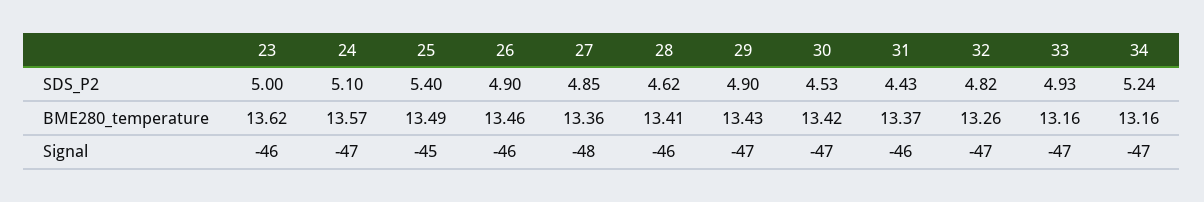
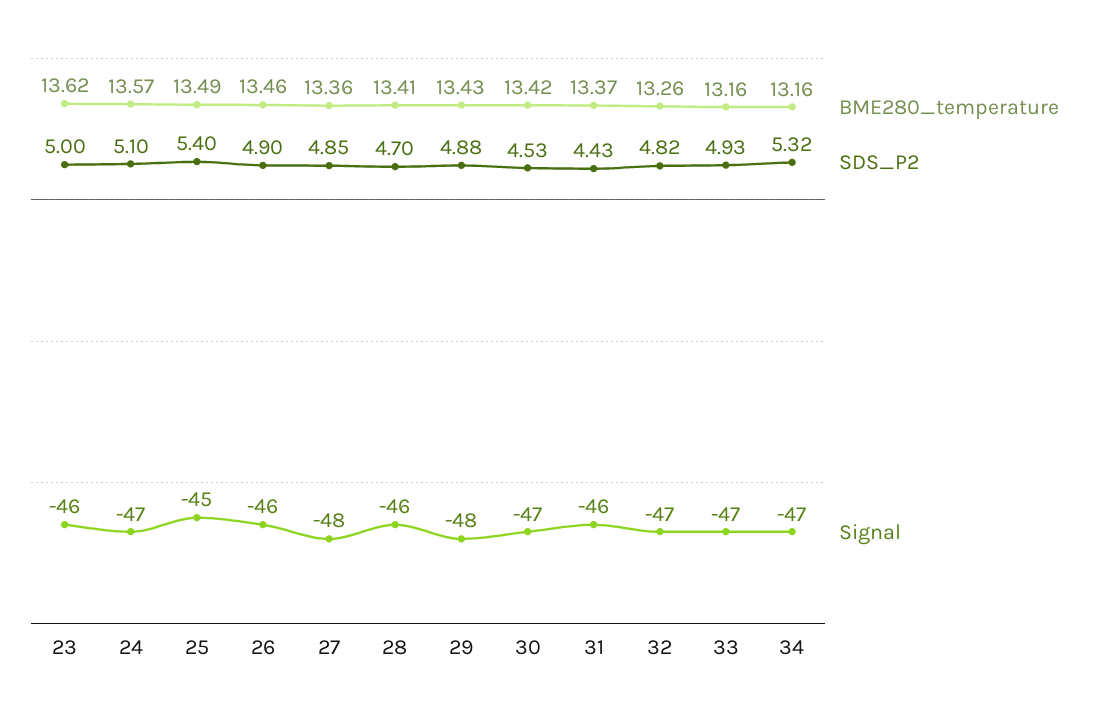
  {
    "SDS_P2": {
      "23": 5,
      "24": 5.1,
      "25": 5.4,
      "26": 4.9,
      "27": 4.85,
-     "28": 4.62,
+     "28": 4.7,
-     "29": 4.9,
+     "29": 4.88,
      "30": 4.53,
      "31": 4.43,
      "32": 4.82,
      "33": 4.93,
-     "34": 5.24
+     "34": 5.32
    },
    "BME280_temperature": {
      "23": 13.62,
      "24": 13.57,
      "25": 13.49,
      "26": 13.46,
      "27": 13.36,
      "28": 13.41,
      "29": 13.43,
      "30": 13.42,
      "31": 13.37,
      "32": 13.26,
      "33": 13.16,
      "34": 13.16
    },
    "Signal": {
      "23": -46,
      "24": -47,
      "25": -45,
      "26": -46,
      "27": -48,
      "28": -46,
-     "29": -47,
+     "29": -48,
      "30": -47,
      "31": -46,
      "32": -47,
      "33": -47,
      "34": -47
    }
  }

